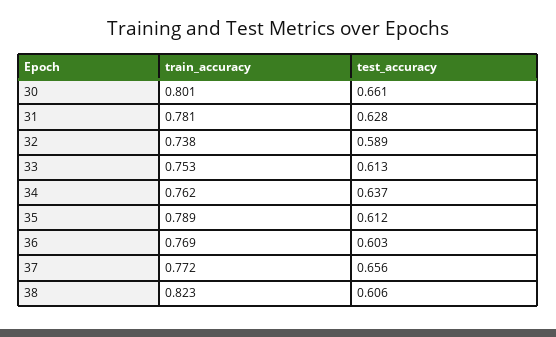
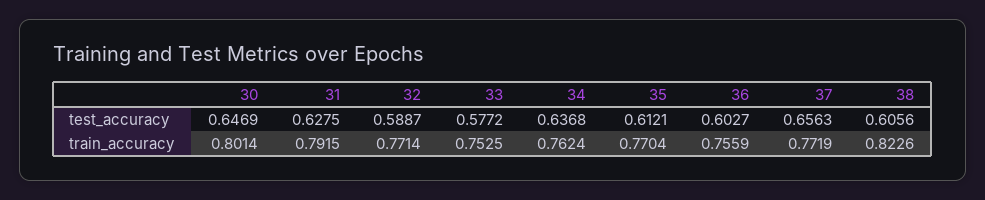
  {
    "train_accuracy": {
      "30": 0.8014,
-     "31": 0.781,
+     "31": 0.7915,
-     "32": 0.738,
+     "32": 0.7714,
      "33": 0.7525,
      "34": 0.7624,
-     "35": 0.789,
+     "35": 0.7704,
-     "36": 0.769,
+     "36": 0.7559,
      "37": 0.7719,
      "38": 0.8226
    },
    "test_accuracy": {
-     "30": 0.661,
+     "30": 0.6469,
      "31": 0.6275,
      "32": 0.5887,
-     "33": 0.613,
+     "33": 0.5772,
      "34": 0.6368,
      "35": 0.6121,
      "36": 0.6027,
      "37": 0.6563,
      "38": 0.6056
    }
  }

